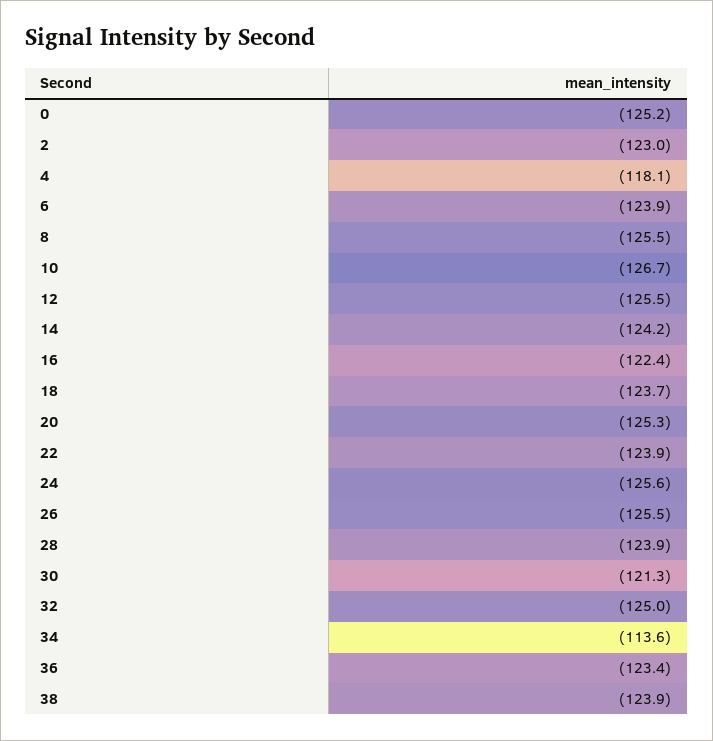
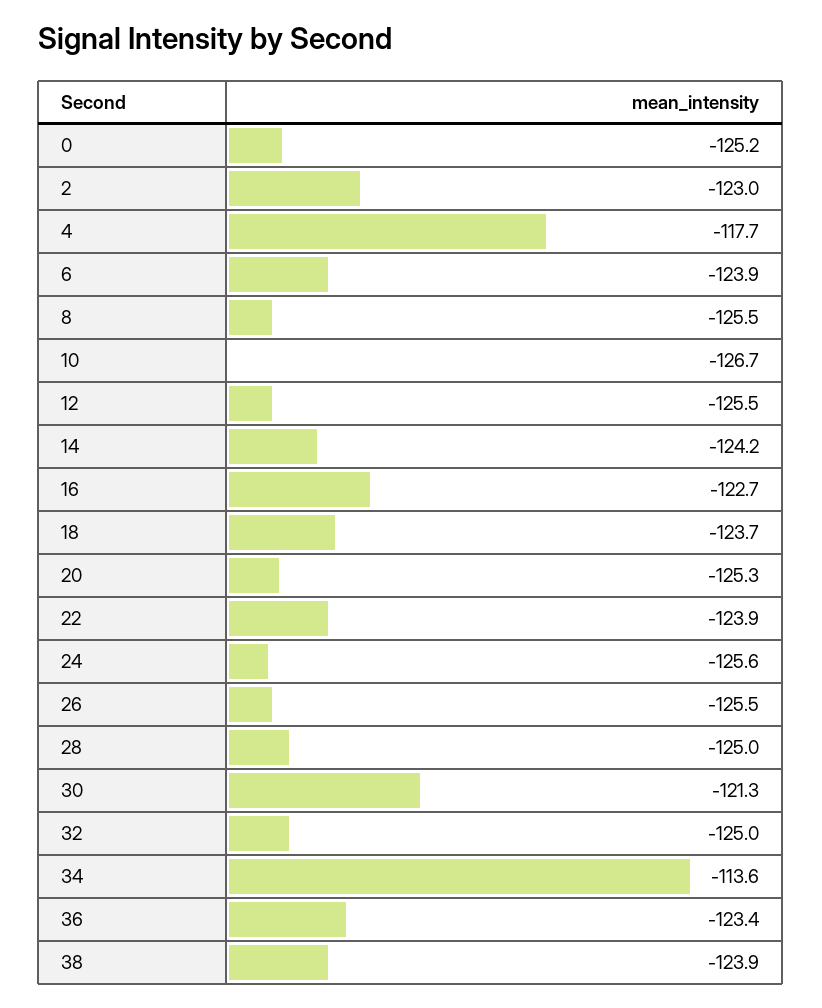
  {
    "0": -125.2,
    "2": -123,
-   "4": -118.1,
+   "4": -117.7,
    "6": -123.9,
    "8": -125.5,
    "10": -126.7,
    "12": -125.5,
    "14": -124.2,
-   "16": -122.4,
+   "16": -122.7,
    "18": -123.7,
    "20": -125.3,
    "22": -123.9,
    "24": -125.6,
    "26": -125.5,
-   "28": -123.9,
+   "28": -125,
    "30": -121.3,
    "32": -125,
    "34": -113.6,
    "36": -123.4,
    "38": -123.9
  }

